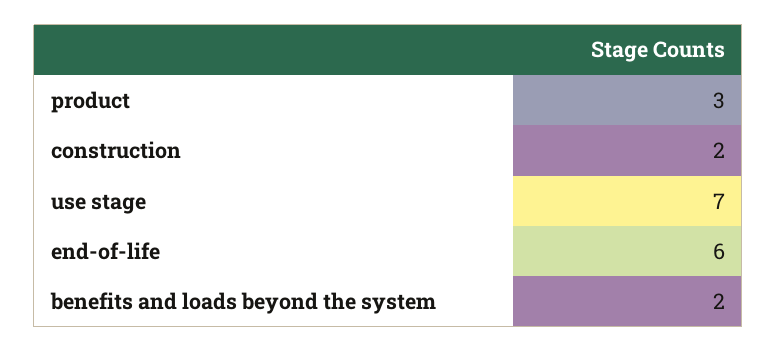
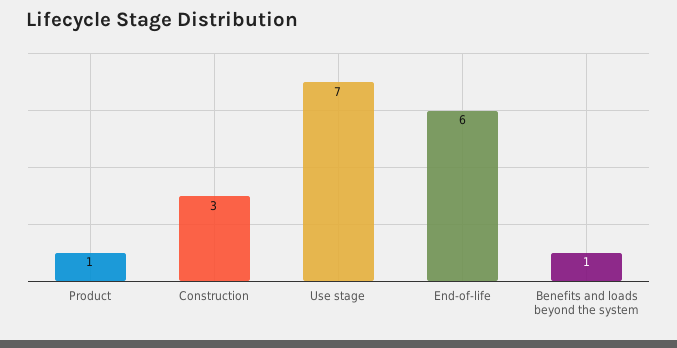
  {
-   "product": 3,
+   "product": 1,
-   "construction": 2,
+   "construction": 3,
    "use stage": 7,
    "end-of-life": 6,
-   "benefits and loads beyond the system": 2
+   "benefits and loads beyond the system": 1
  }

